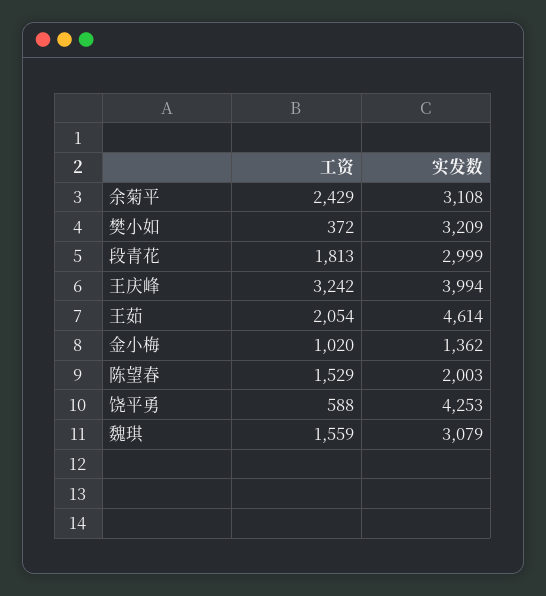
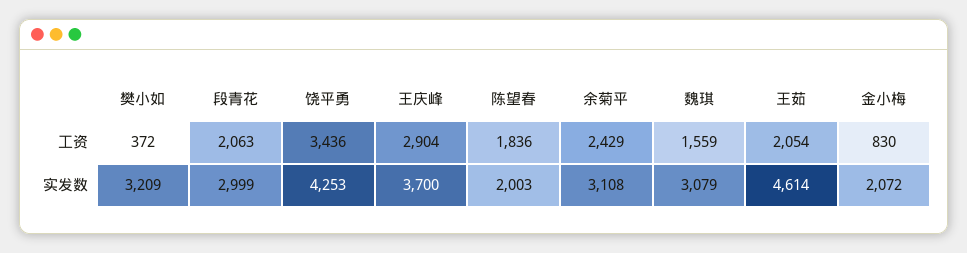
  {
    "工资": {
      "余菊平": 2429,
      "樊小如": 372,
-     "段青花": 1813,
+     "段青花": 2063,
-     "王庆峰": 3242,
+     "王庆峰": 2904,
      "王茹": 2054,
-     "金小梅": 1020,
+     "金小梅": 830,
-     "陈望春": 1529,
+     "陈望春": 1836,
-     "饶平勇": 588,
+     "饶平勇": 3436,
      "魏琪": 1559
    },
    "实发数": {
      "余菊平": 3108,
      "樊小如": 3209,
      "段青花": 2999,
-     "王庆峰": 3994,
+     "王庆峰": 3700,
      "王茹": 4614,
-     "金小梅": 1362,
+     "金小梅": 2072,
      "陈望春": 2003,
      "饶平勇": 4253,
      "魏琪": 3079
    }
  }

